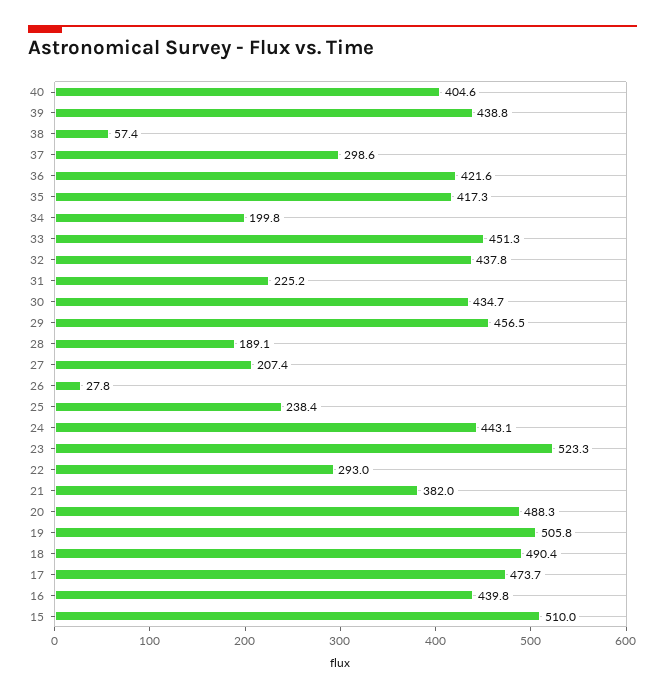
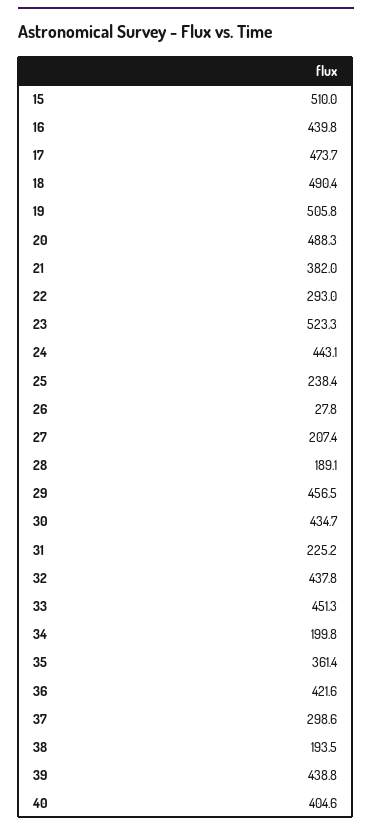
  {
    "40": 404.6,
    "39": 438.8,
-   "38": 57.4,
+   "38": 193.5,
    "37": 298.6,
    "36": 421.6,
-   "35": 417.3,
+   "35": 361.4,
    "34": 199.8,
    "33": 451.3,
    "32": 437.8,
    "31": 225.2,
    "30": 434.7,
    "29": 456.5,
    "28": 189.1,
    "27": 207.4,
    "26": 27.8,
    "25": 238.4,
    "24": 443.1,
    "23": 523.3,
    "22": 293,
    "21": 382,
    "20": 488.3,
    "19": 505.8,
    "18": 490.4,
    "17": 473.7,
    "16": 439.8,
    "15": 510
  }

